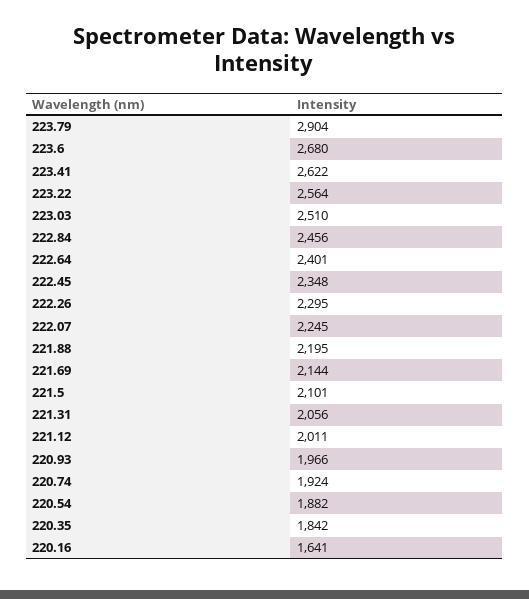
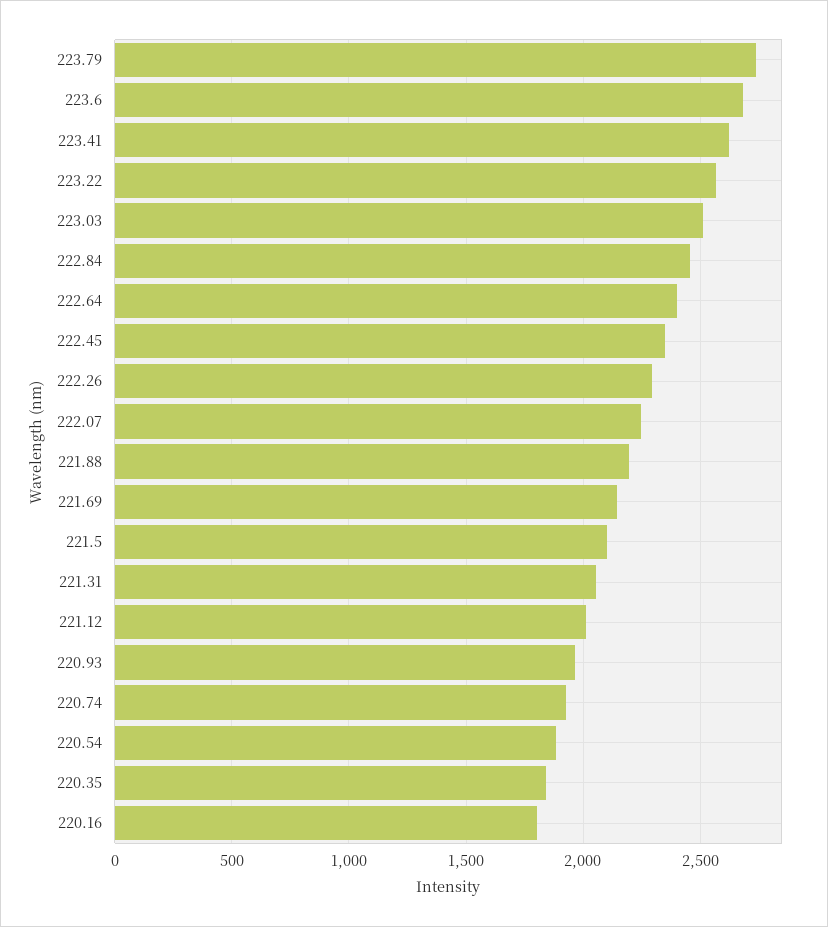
  {
-   "223.79": 2904,
+   "223.79": 2750,
    "223.6": 2680,
    "223.41": 2622,
    "223.22": 2564,
    "223.03": 2510,
    "222.84": 2456,
    "222.64": 2401,
    "222.45": 2348,
    "222.26": 2295,
    "222.07": 2245,
    "221.88": 2195,
    "221.69": 2144,
    "221.5": 2101,
    "221.31": 2056,
    "221.12": 2011,
    "220.93": 1966,
    "220.74": 1924,
    "220.54": 1882,
    "220.35": 1842,
-   "220.16": 1641
+   "220.16": 1800
  }

